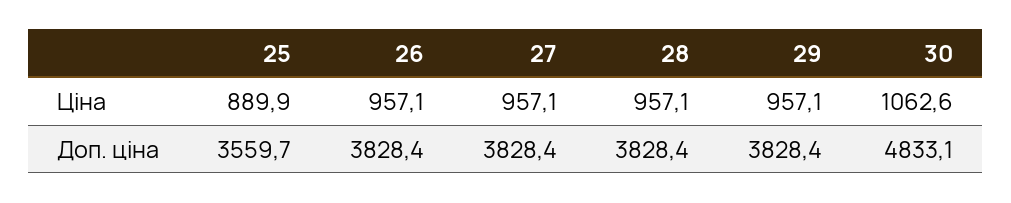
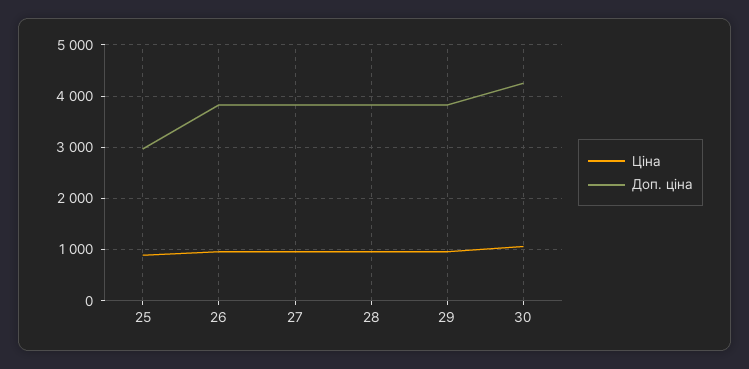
  {
    "Ціна": {
      "25": 889.9,
      "26": 957.1,
      "27": 957.1,
      "28": 957.1,
      "29": 957.1,
      "30": 1062.6
    },
    "Доп. ціна": {
-     "25": 3559.7,
+     "25": 3000,
      "26": 3828.4,
      "27": 3828.4,
      "28": 3828.4,
      "29": 3828.4,
-     "30": 4833.1
+     "30": 4200
    }
  }

